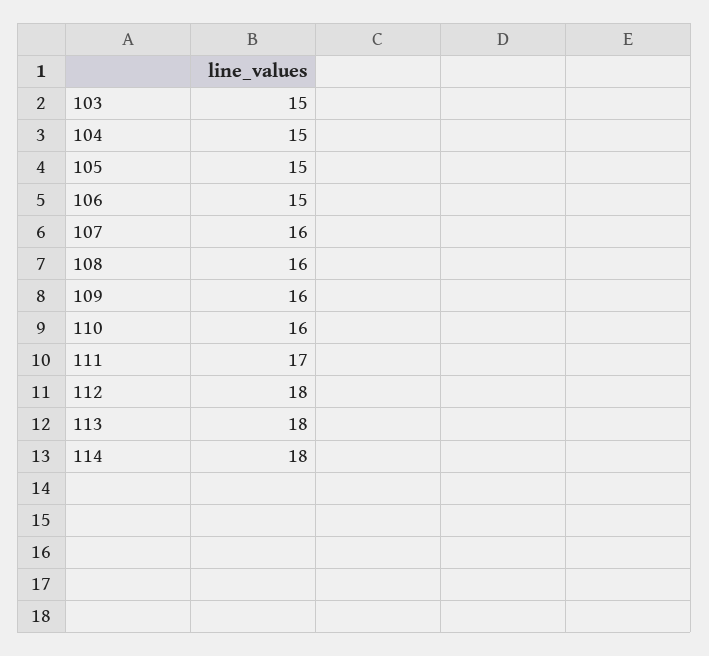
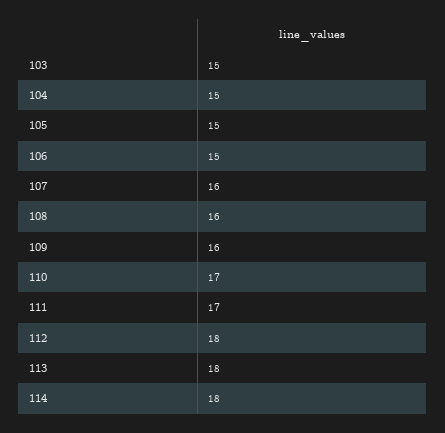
  {
    "103": 15,
    "104": 15,
    "105": 15,
    "106": 15,
    "107": 16,
    "108": 16,
    "109": 16,
-   "110": 16,
+   "110": 17,
    "111": 17,
    "112": 18,
    "113": 18,
    "114": 18
  }

